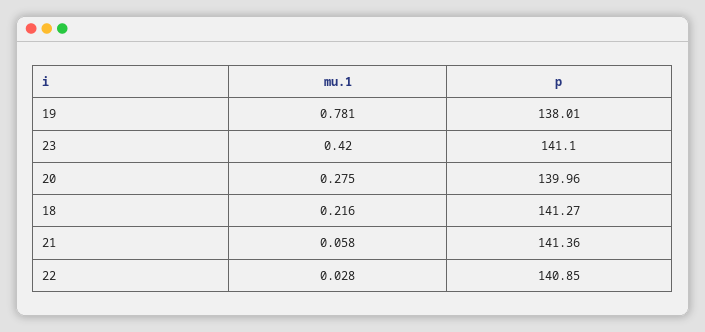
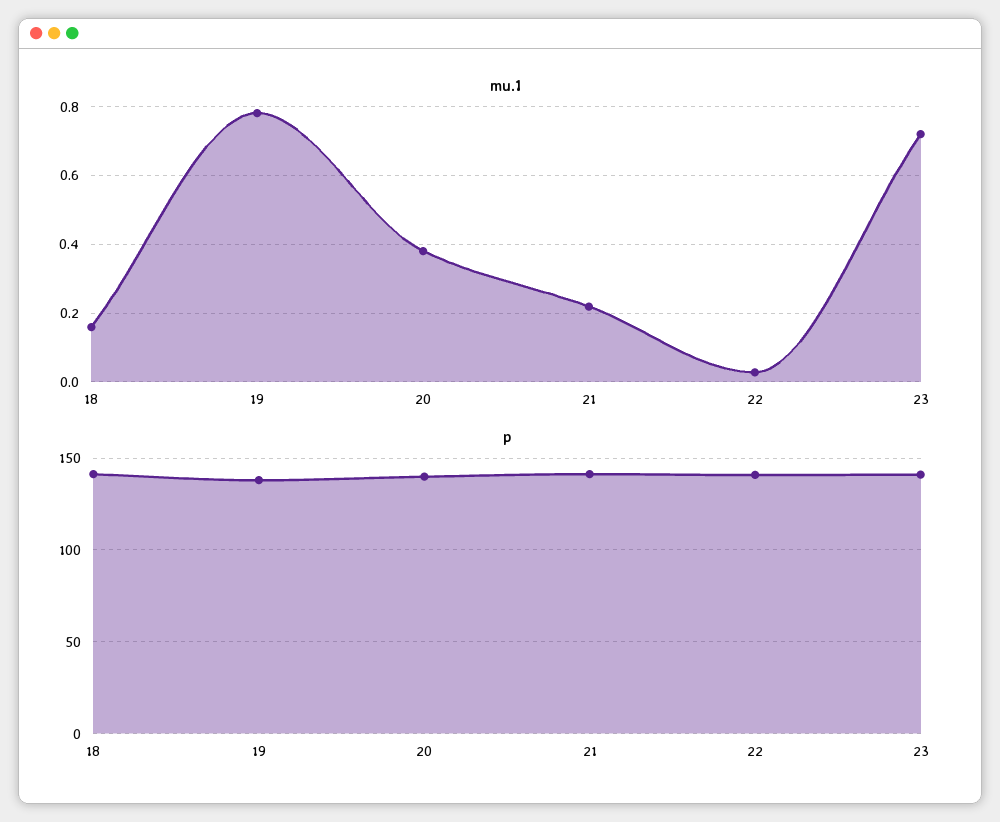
  {
    "mu.1": {
      "19": 0.781,
-     "23": 0.42,
+     "23": 0.72,
-     "20": 0.275,
+     "20": 0.38,
-     "18": 0.216,
+     "18": 0.16,
-     "21": 0.058,
+     "21": 0.22,
      "22": 0.028
    },
    "p": {
      "19": 138.01,
      "23": 141.1,
      "20": 139.96,
      "18": 141.27,
      "21": 141.36,
      "22": 140.85
    }
  }

